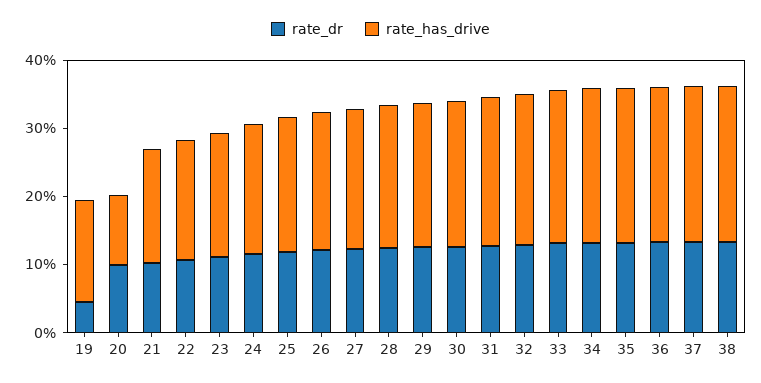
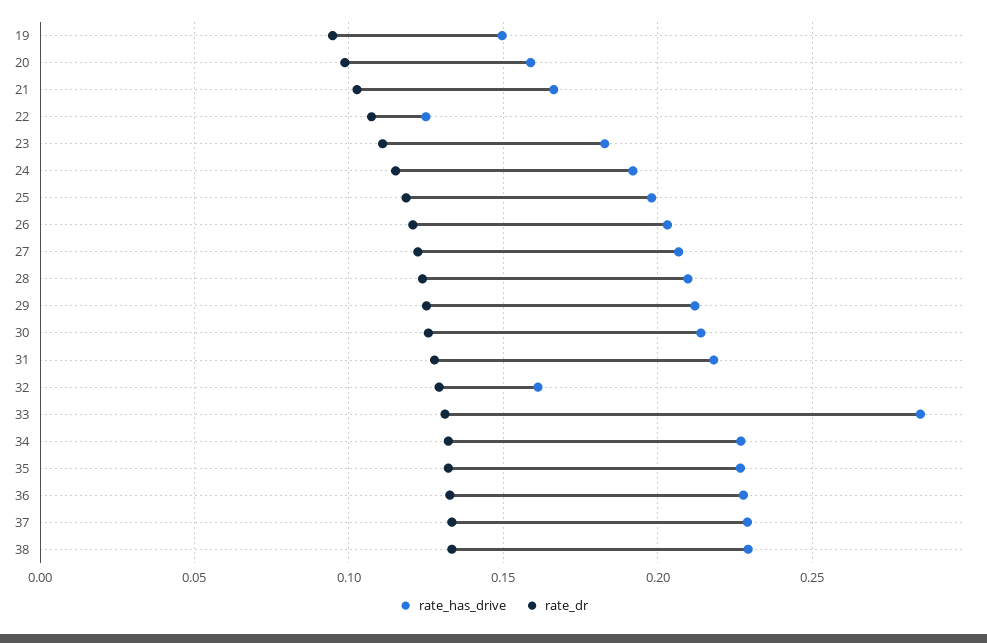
  {
    "rate_dr": {
-     "19": 0.04,
+     "19": 0.095,
      "20": 0.1,
      "21": 0.105,
      "22": 0.105,
      "23": 0.11,
      "24": 0.115,
      "25": 0.12,
      "26": 0.12,
      "27": 0.12,
      "28": 0.125,
      "29": 0.125,
      "30": 0.125,
      "31": 0.13,
      "32": 0.13,
      "33": 0.13,
      "34": 0.13,
      "35": 0.13,
      "36": 0.135,
      "37": 0.135,
      "38": 0.135
    },
    "rate_has_drive": {
      "19": 0.15,
-     "20": 0.1,
+     "20": 0.16,
      "21": 0.165,
-     "22": 0.18,
+     "22": 0.125,
      "23": 0.185,
      "24": 0.19,
      "25": 0.2,
      "26": 0.205,
      "27": 0.205,
      "28": 0.21,
      "29": 0.21,
      "30": 0.215,
      "31": 0.22,
-     "32": 0.22,
+     "32": 0.16,
-     "33": 0.22,
+     "33": 0.285,
      "34": 0.225,
      "35": 0.225,
      "36": 0.23,
      "37": 0.23,
      "38": 0.23
    }
  }

